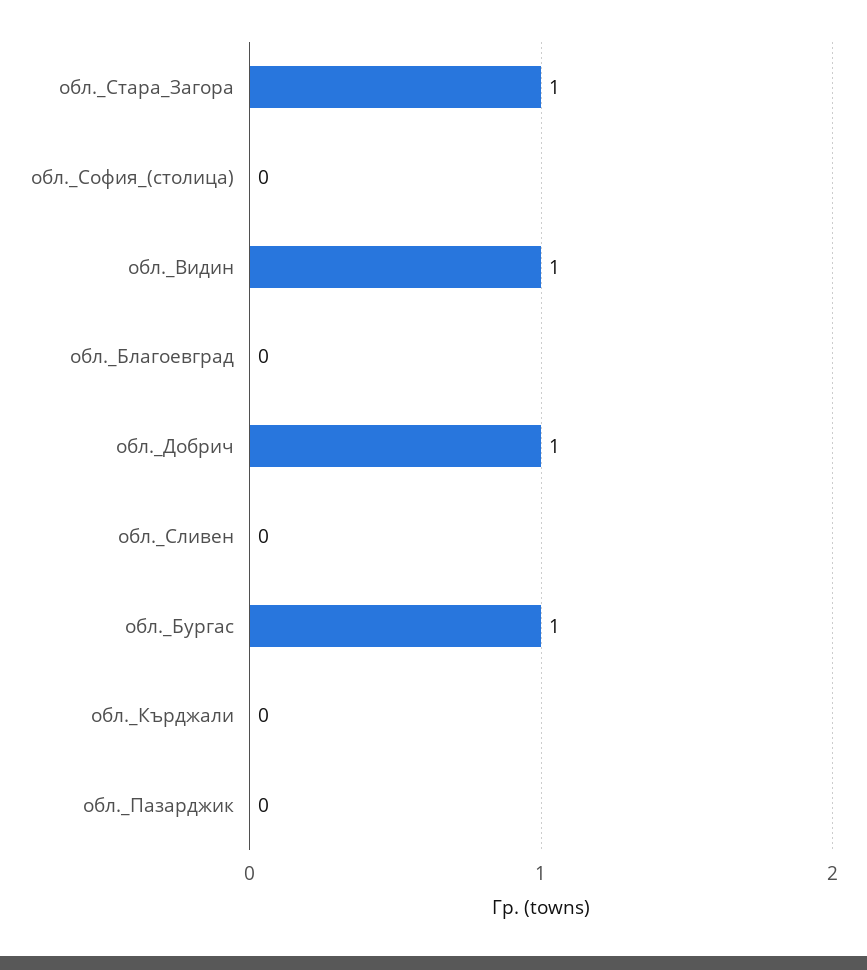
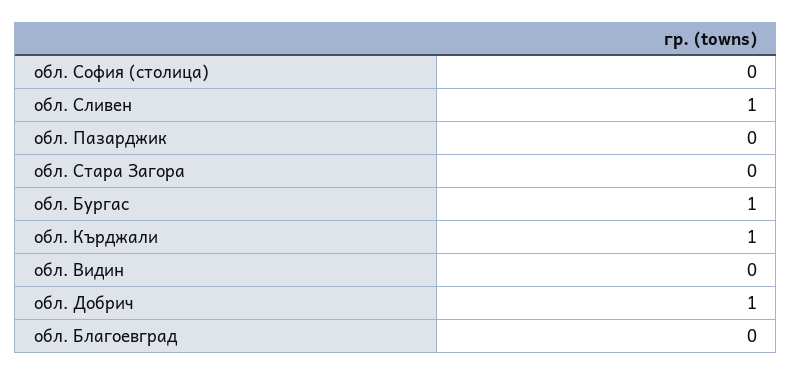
  {
-   "обл._Стара_Загора": 1,
+   "обл._Стара_Загора": 0,
    "обл._София_(столица)": 0,
-   "обл._Видин": 1,
+   "обл._Видин": 0,
    "обл._Благоевград": 0,
    "обл._Добрич": 1,
-   "обл._Сливен": 0,
+   "обл._Сливен": 1,
    "обл._Бургас": 1,
-   "обл._Кърджали": 0,
+   "обл._Кърджали": 1,
    "обл._Пазарджик": 0
  }

